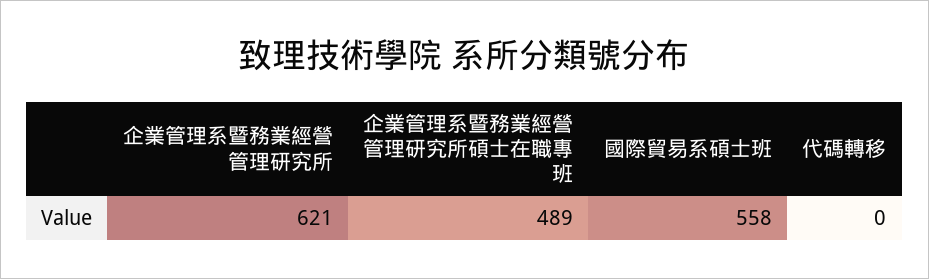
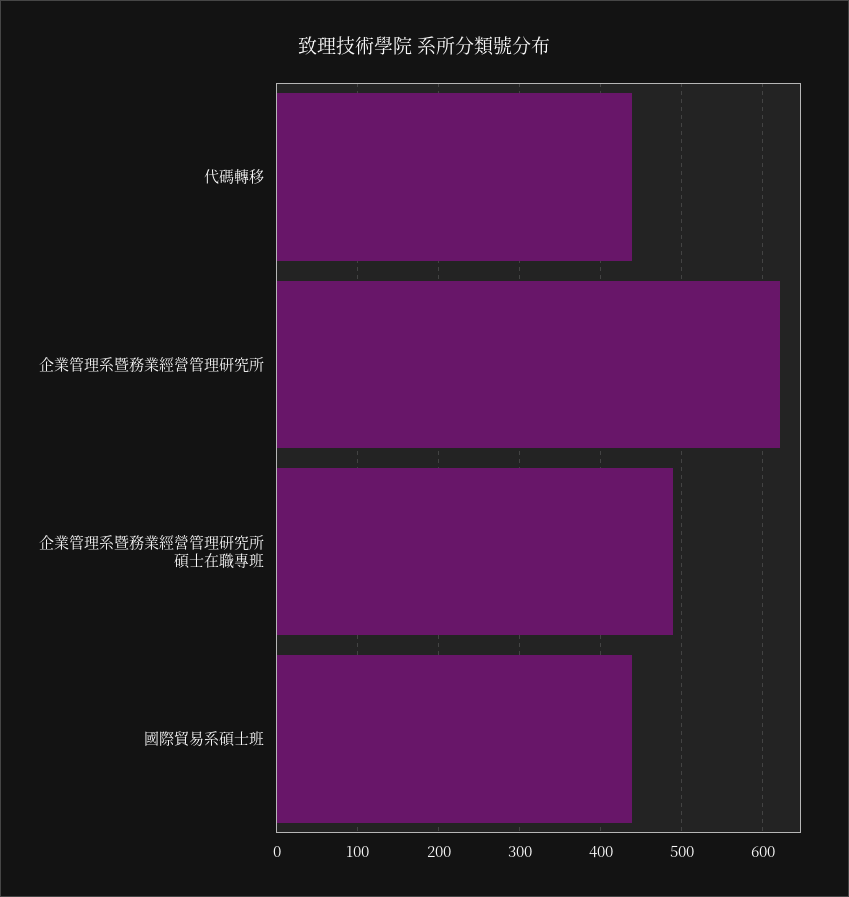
  {
    "企業管理系暨務業經營管理研究所": 621,
    "企業管理系暨務業經營管理研究所碩士在職專班": 489,
-   "國際貿易系碩士班": 558,
+   "國際貿易系碩士班": 440,
-   "代碼轉移": 0
+   "代碼轉移": 440
  }

